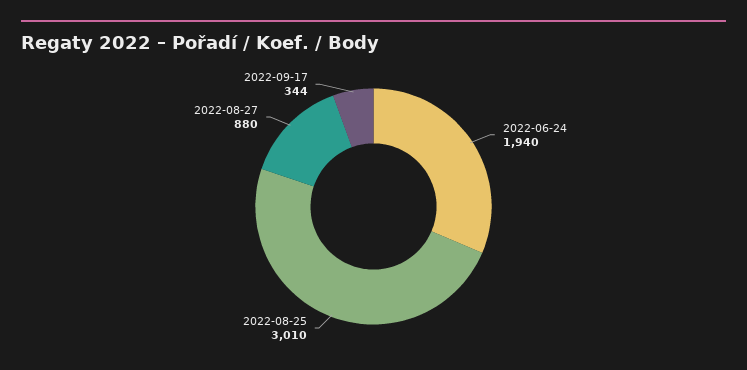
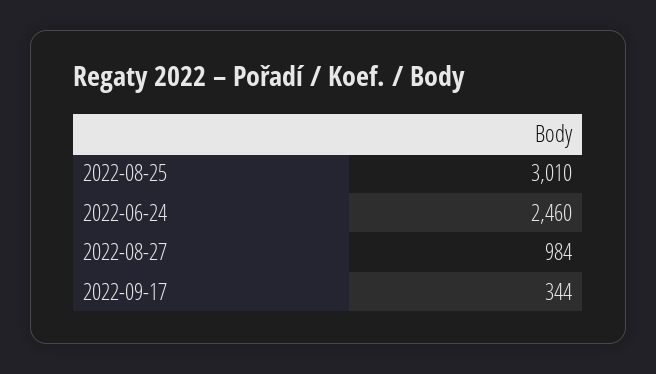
  {
-   "2022-06-24": 1940,
+   "2022-06-24": 2460,
    "2022-08-25": 3010,
-   "2022-08-27": 880,
+   "2022-08-27": 984,
    "2022-09-17": 344
  }

